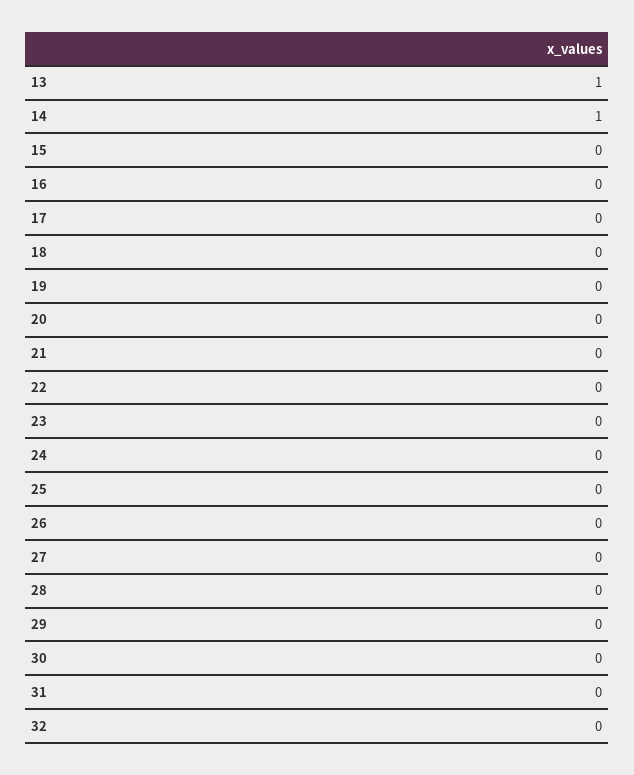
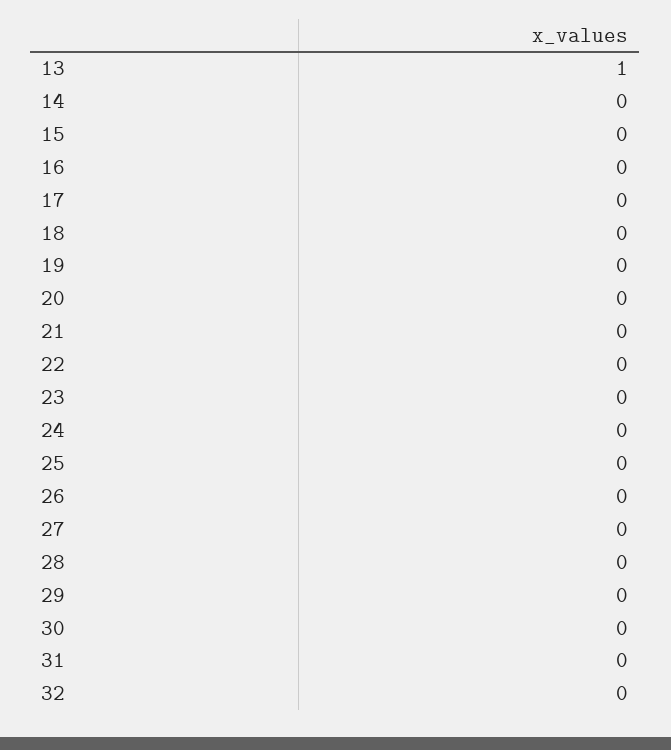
  {
    "13": 1,
-   "14": 1,
+   "14": 0,
    "15": 0,
    "16": 0,
    "17": 0,
    "18": 0,
    "19": 0,
    "20": 0,
    "21": 0,
    "22": 0,
    "23": 0,
    "24": 0,
    "25": 0,
    "26": 0,
    "27": 0,
    "28": 0,
    "29": 0,
    "30": 0,
    "31": 0,
    "32": 0
  }

